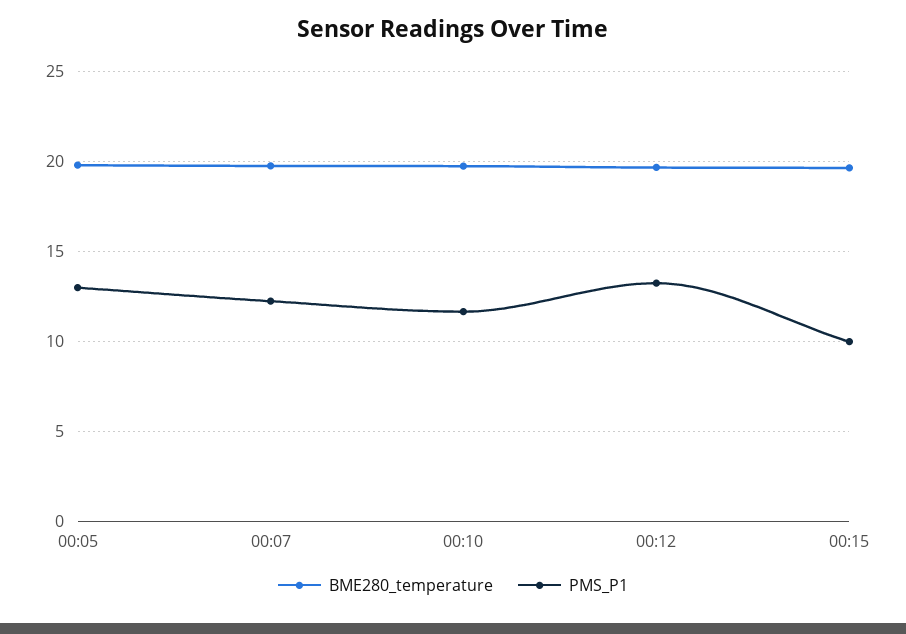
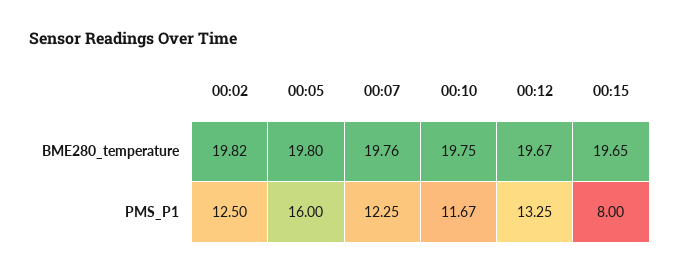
  {
    "BME280_temperature": {
      "00:05": 19.8,
      "00:07": 19.76,
      "00:10": 19.75,
      "00:12": 19.67,
-     "00:15": 19.65
+     "00:15": 19.65,
+     "00:02": 19.82
    },
    "PMS_P1": {
-     "00:05": 13,
+     "00:05": 16,
      "00:07": 12.25,
      "00:10": 11.67,
      "00:12": 13.25,
-     "00:15": 10
+     "00:15": 8,
+     "00:02": 12.5
    }
  }

